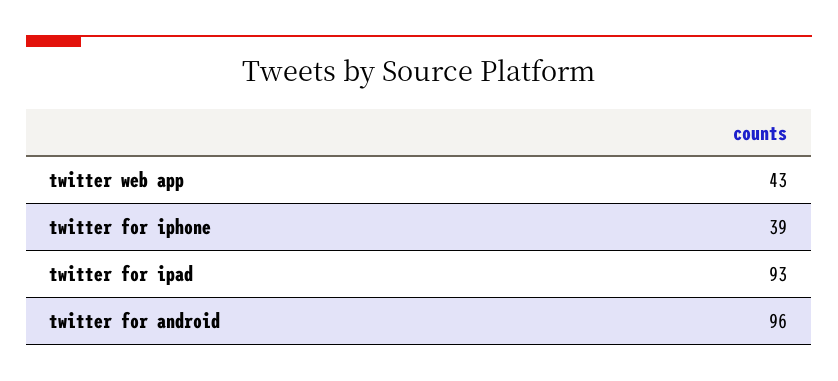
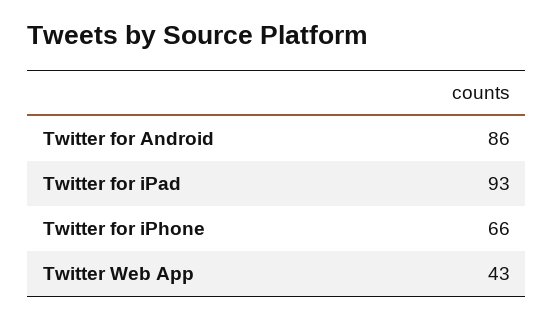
  {
    "twitter web app": 43,
-   "twitter for iphone": 39,
+   "twitter for iphone": 66,
    "twitter for ipad": 93,
-   "twitter for android": 96
+   "twitter for android": 86
  }

